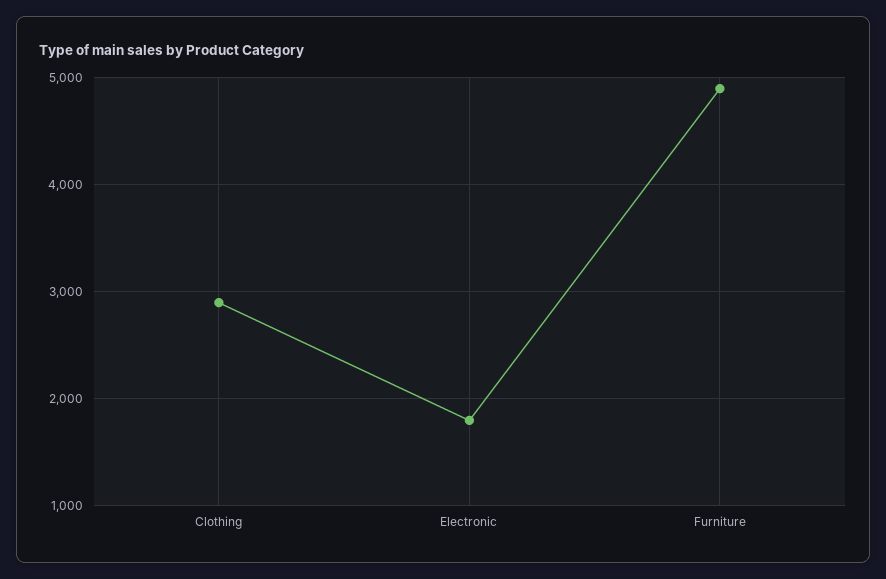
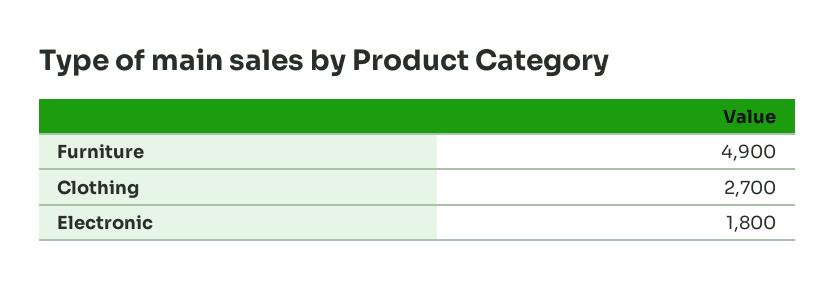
  {
-   "Clothing": 2900,
+   "Clothing": 2700,
    "Electronic": 1800,
    "Furniture": 4900
  }

